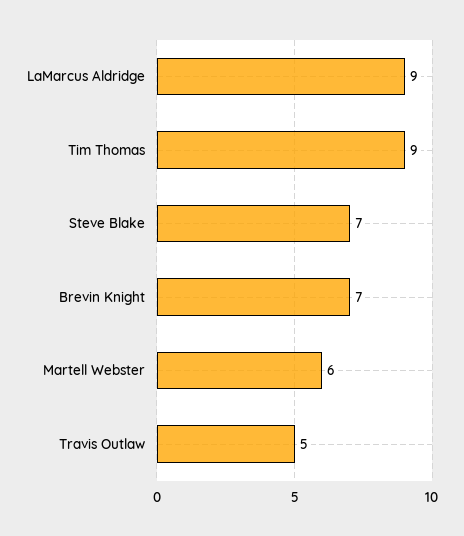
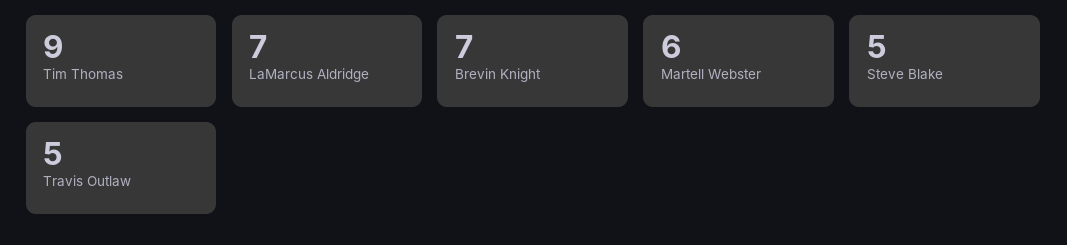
  {
-   "LaMarcus Aldridge": 9,
+   "LaMarcus Aldridge": 7,
    "Tim Thomas": 9,
-   "Steve Blake": 7,
+   "Steve Blake": 5,
    "Brevin Knight": 7,
    "Martell Webster": 6,
    "Travis Outlaw": 5
  }

